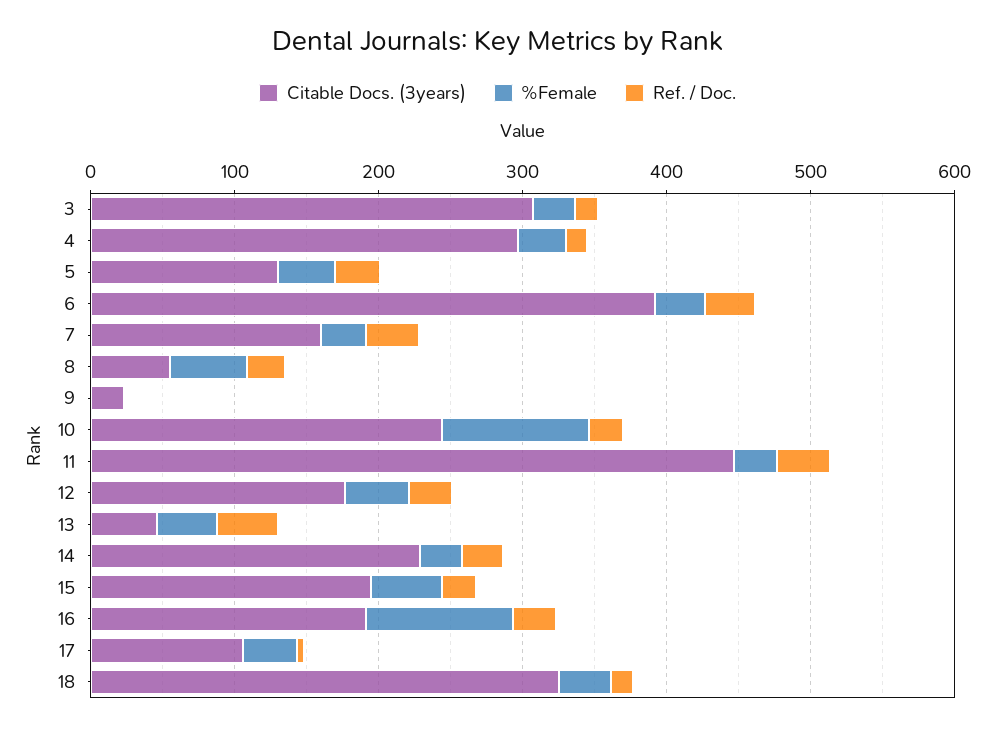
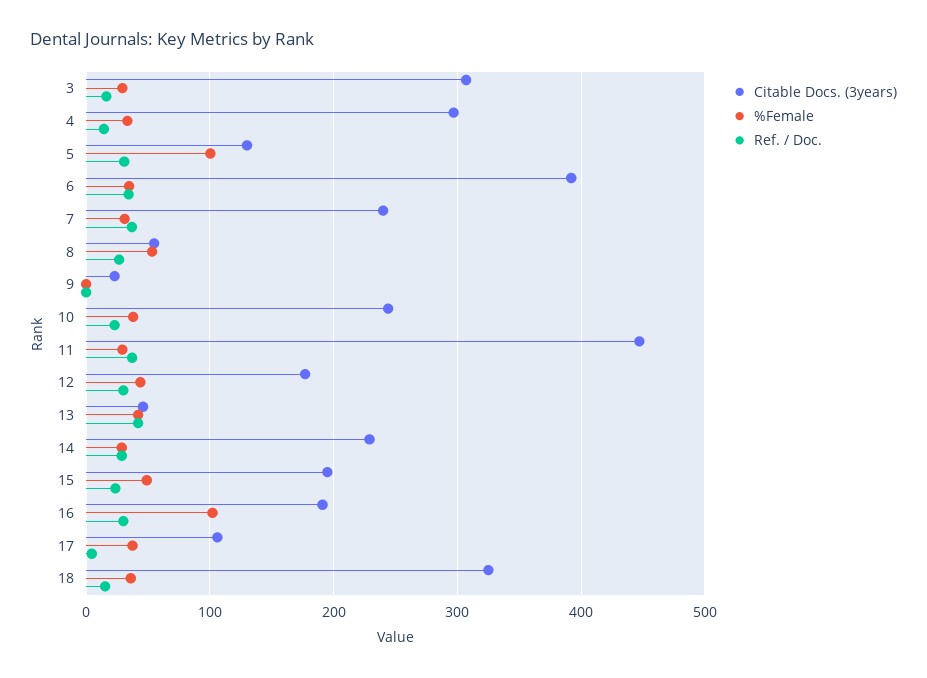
  {
    "Citable Docs. (3years)": {
      "3": 310,
      "4": 300,
      "5": 130,
      "6": 390,
-     "7": 160,
+     "7": 240,
      "8": 60,
      "9": 20,
      "10": 240,
      "11": 450,
      "12": 180,
      "13": 50,
      "14": 230,
      "15": 200,
      "16": 190,
      "17": 110,
      "18": 330
    },
    "%Female": {
      "3": 30,
      "4": 30,
-     "5": 40,
+     "5": 100,
      "6": 30,
      "7": 30,
      "8": 50,
      "9": 0,
-     "10": 100,
+     "10": 40,
      "11": 30,
      "12": 40,
      "13": 40,
      "14": 30,
      "15": 50,
      "16": 100,
      "17": 40,
      "18": 40
    },
    "Ref. / Doc.": {
      "3": 20,
      "4": 10,
      "5": 30,
      "6": 30,
      "7": 40,
      "8": 30,
      "9": 0,
      "10": 20,
      "11": 40,
      "12": 30,
      "13": 40,
      "14": 30,
      "15": 20,
      "16": 30,
      "17": 0,
      "18": 20
    }
  }

